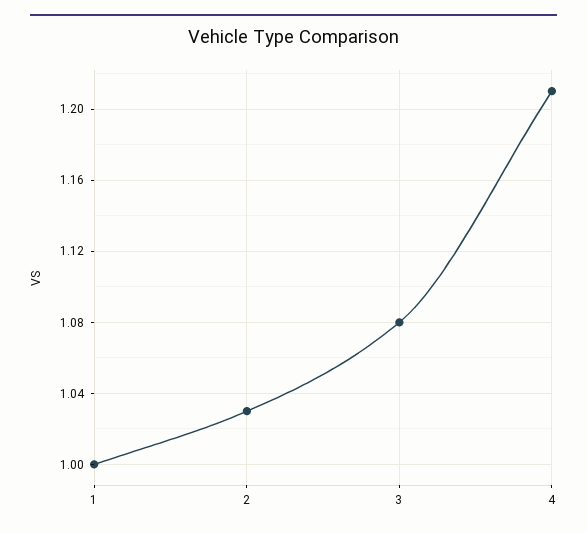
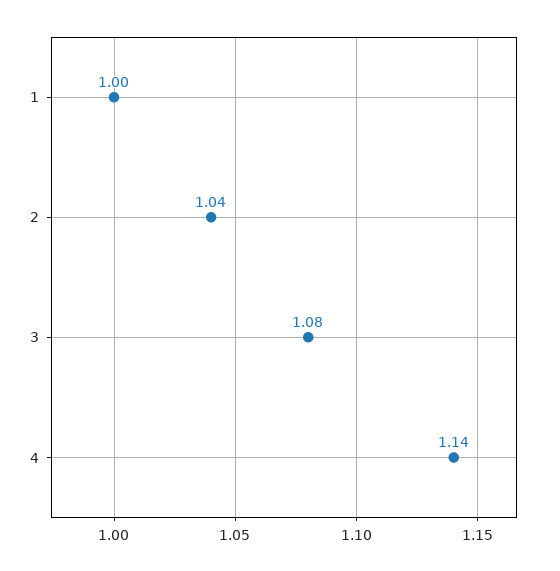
  {
    "1": 1,
-   "2": 1.03,
+   "2": 1.04,
    "3": 1.08,
-   "4": 1.21
+   "4": 1.14
  }

